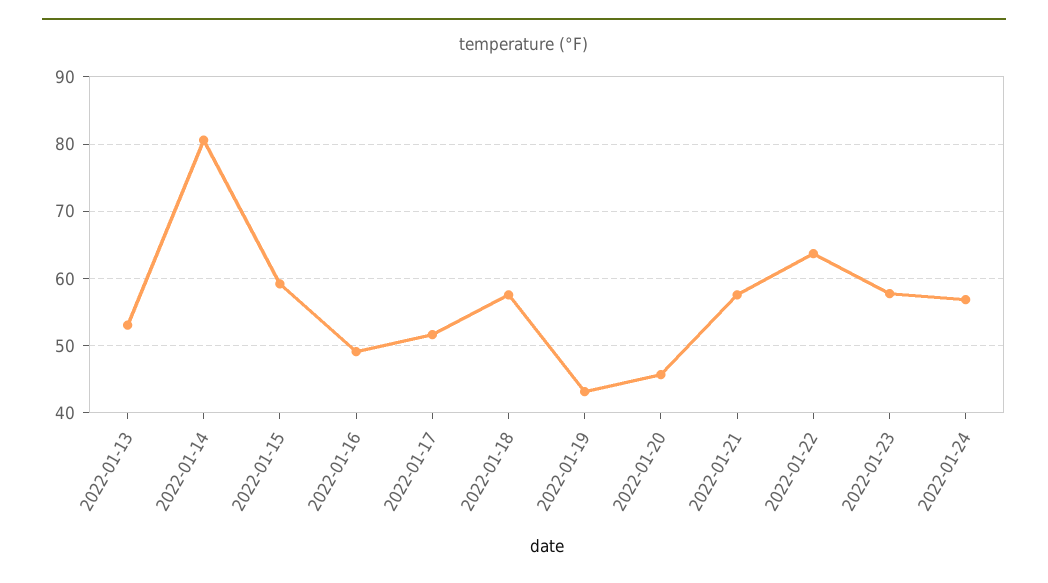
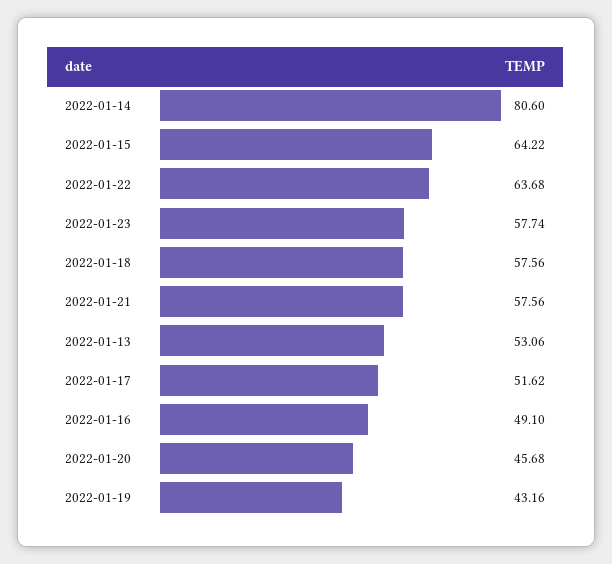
  {
    "2022-01-13": 53.06,
    "2022-01-14": 80.6,
-   "2022-01-15": 59,
+   "2022-01-15": 64.22,
    "2022-01-16": 49.1,
    "2022-01-17": 51.62,
    "2022-01-18": 57.56,
    "2022-01-19": 43.16,
    "2022-01-20": 45.68,
    "2022-01-21": 57.56,
    "2022-01-22": 63.68,
-   "2022-01-23": 57.74,
+   "2022-01-23": 57.74
-   "2022-01-24": 57
  }

